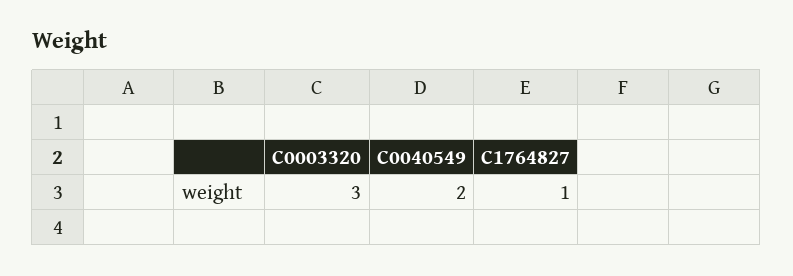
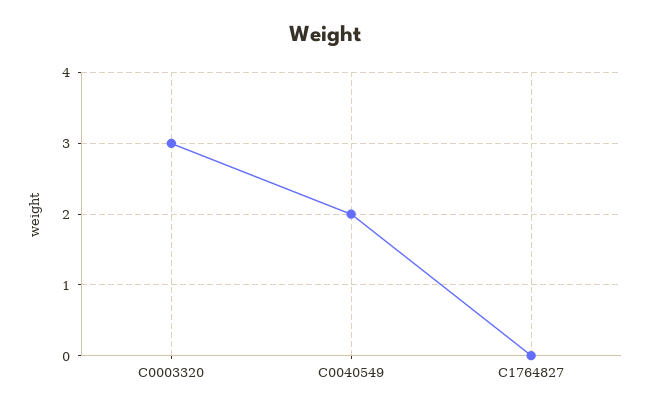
  {
    "C0003320": 3,
    "C0040549": 2,
-   "C1764827": 1
+   "C1764827": 0
  }

